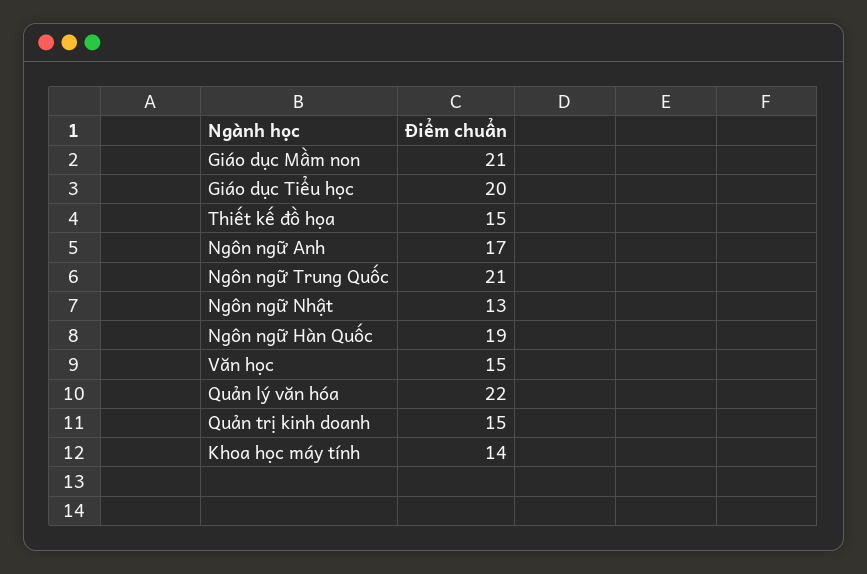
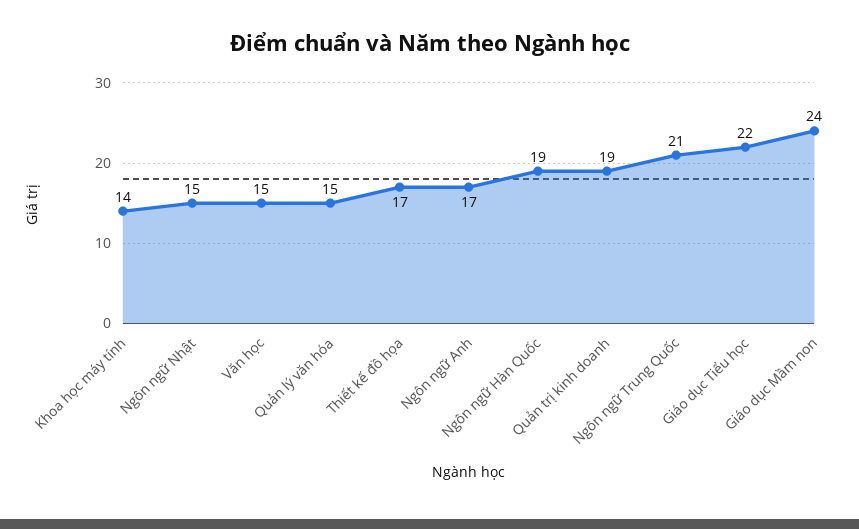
  {
-   "Giáo dục Mầm non": 21,
+   "Giáo dục Mầm non": 24,
-   "Giáo dục Tiểu học": 20,
+   "Giáo dục Tiểu học": 22,
-   "Thiết kế đồ họa": 15,
+   "Thiết kế đồ họa": 17,
    "Ngôn ngữ Anh": 17,
    "Ngôn ngữ Trung Quốc": 21,
-   "Ngôn ngữ Nhật": 13,
+   "Ngôn ngữ Nhật": 15,
    "Ngôn ngữ Hàn Quốc": 19,
    "Văn học": 15,
-   "Quản lý văn hóa": 22,
+   "Quản lý văn hóa": 15,
-   "Quản trị kinh doanh": 15,
+   "Quản trị kinh doanh": 19,
    "Khoa học máy tính": 14
  }

